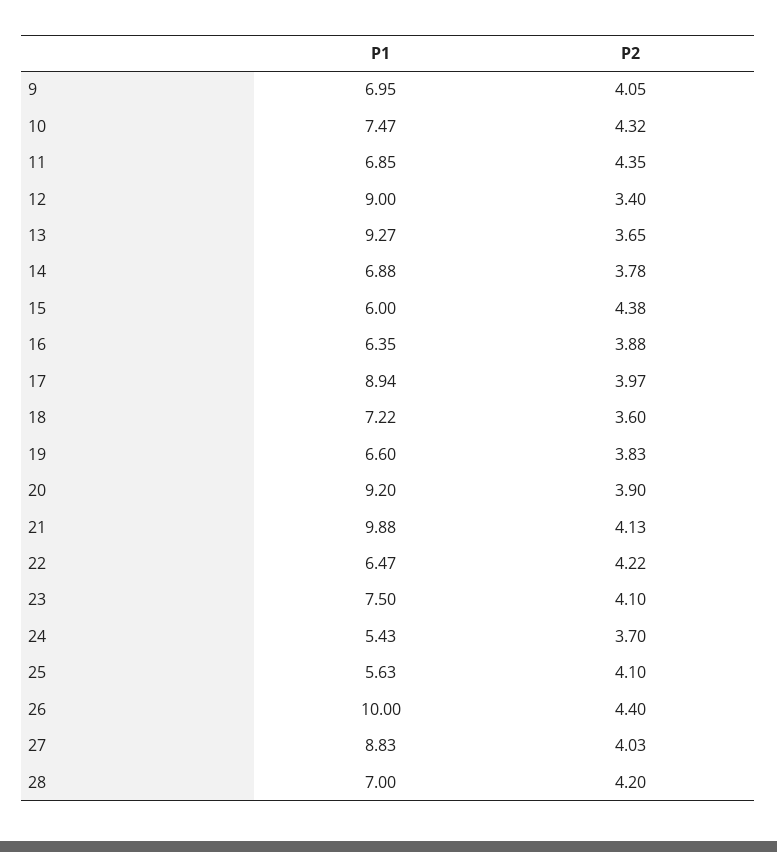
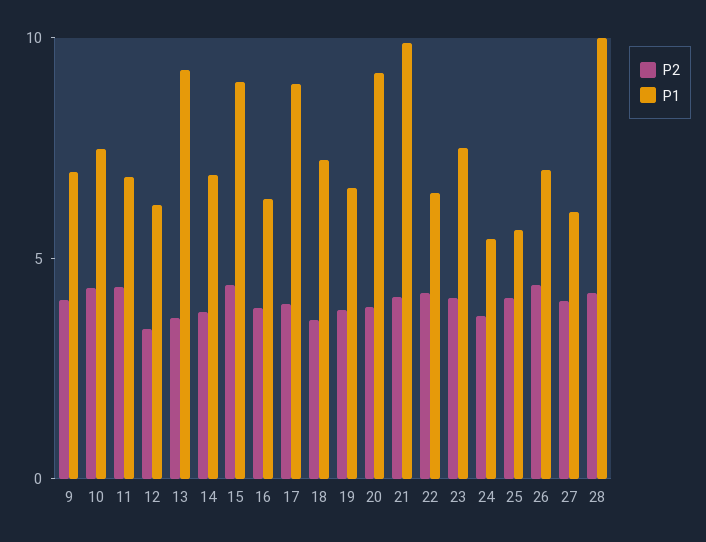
  {
    "P1": {
      "9": 6.95,
      "10": 7.47,
      "11": 6.85,
-     "12": 9,
+     "12": 6,
      "13": 9.27,
      "14": 6.88,
-     "15": 6,
+     "15": 9,
      "16": 6.35,
      "17": 8.94,
      "18": 7.22,
      "19": 6.6,
      "20": 9.2,
      "21": 9.88,
      "22": 6.47,
      "23": 7.5,
      "24": 5.43,
      "25": 5.63,
-     "26": 10,
+     "26": 7,
-     "27": 8.83,
+     "27": 6,
-     "28": 7
+     "28": 10
    },
    "P2": {
      "9": 4.05,
      "10": 4.32,
      "11": 4.35,
      "12": 3.4,
      "13": 3.65,
      "14": 3.78,
      "15": 4.38,
      "16": 3.88,
      "17": 3.97,
      "18": 3.6,
      "19": 3.83,
      "20": 3.9,
      "21": 4.13,
      "22": 4.22,
      "23": 4.1,
      "24": 3.7,
      "25": 4.1,
      "26": 4.4,
      "27": 4.03,
      "28": 4.2
    }
  }

